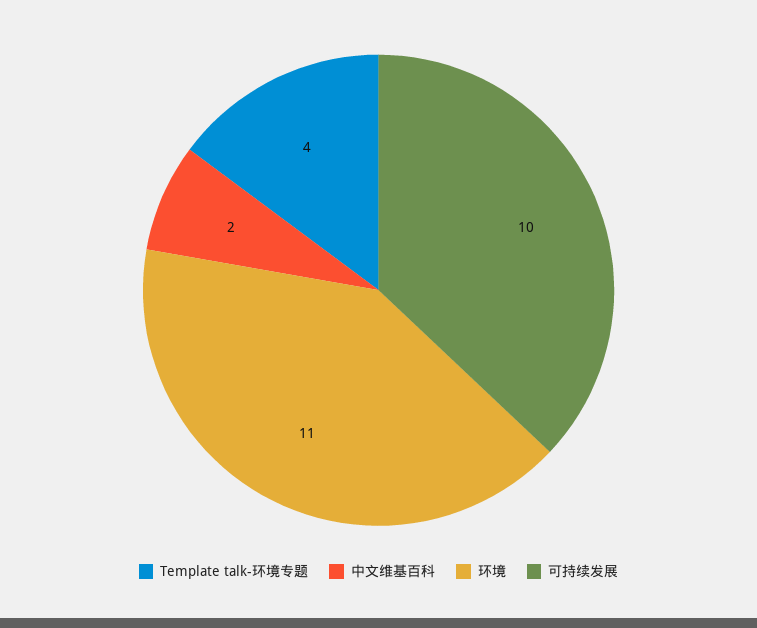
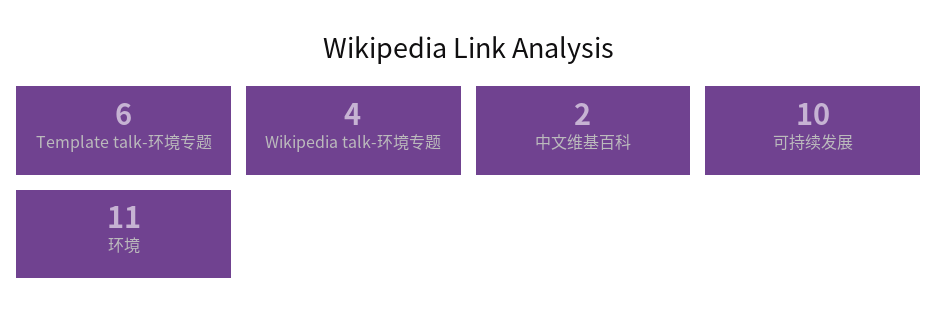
  {
-   "Template talk-环境专题": 4,
+   "Template talk-环境专题": 6,
    "中文维基百科": 2,
    "环境": 11,
-   "可持续发展": 10
+   "可持续发展": 10,
+   "Wikipedia talk-环境专题": 4
  }

